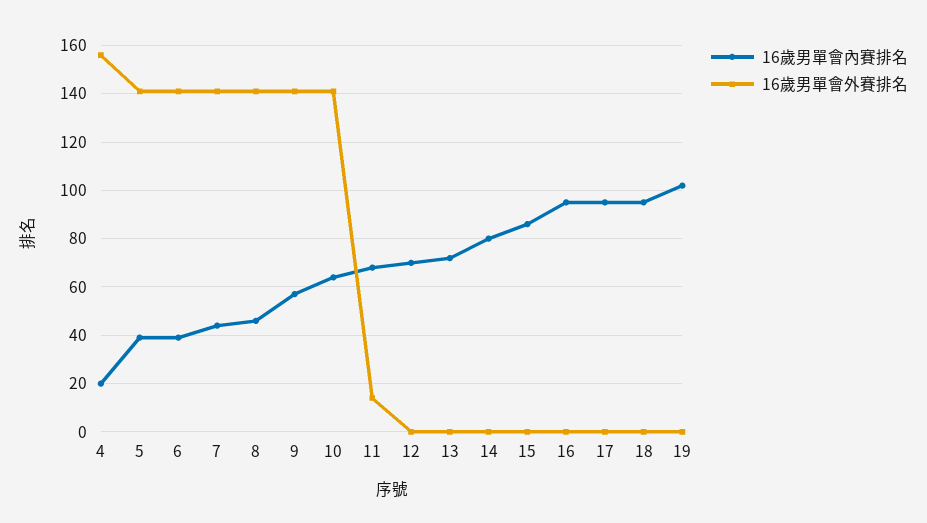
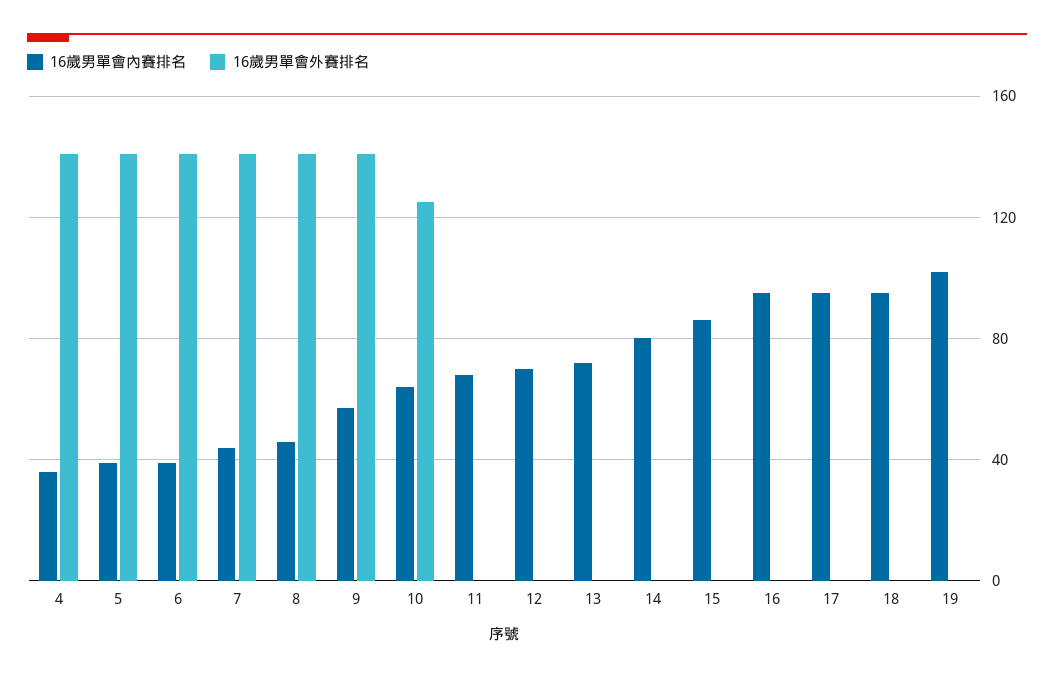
  {
    "16歲男單會內賽排名": {
-     "4": 20,
+     "4": 35,
      "5": 40,
      "6": 40,
      "7": 45,
      "8": 45,
      "9": 55,
      "10": 65,
      "11": 70,
      "12": 70,
      "13": 70,
      "14": 80,
      "15": 85,
      "16": 95,
      "17": 95,
      "18": 95,
      "19": 100
    },
    "16歲男單會外賽排名": {
-     "4": 155,
+     "4": 140,
      "5": 140,
      "6": 140,
      "7": 140,
      "8": 140,
      "9": 140,
-     "10": 140,
+     "10": 125,
-     "11": 15,
+     "11": 0,
      "12": 0,
      "13": 0,
      "14": 0,
      "15": 0,
      "16": 0,
      "17": 0,
      "18": 0,
      "19": 0
    }
  }

